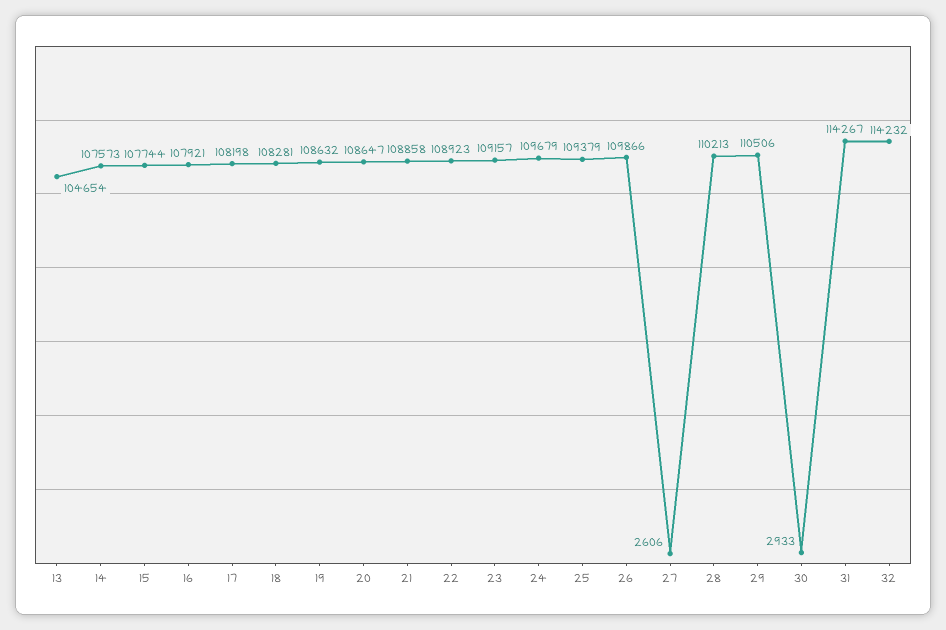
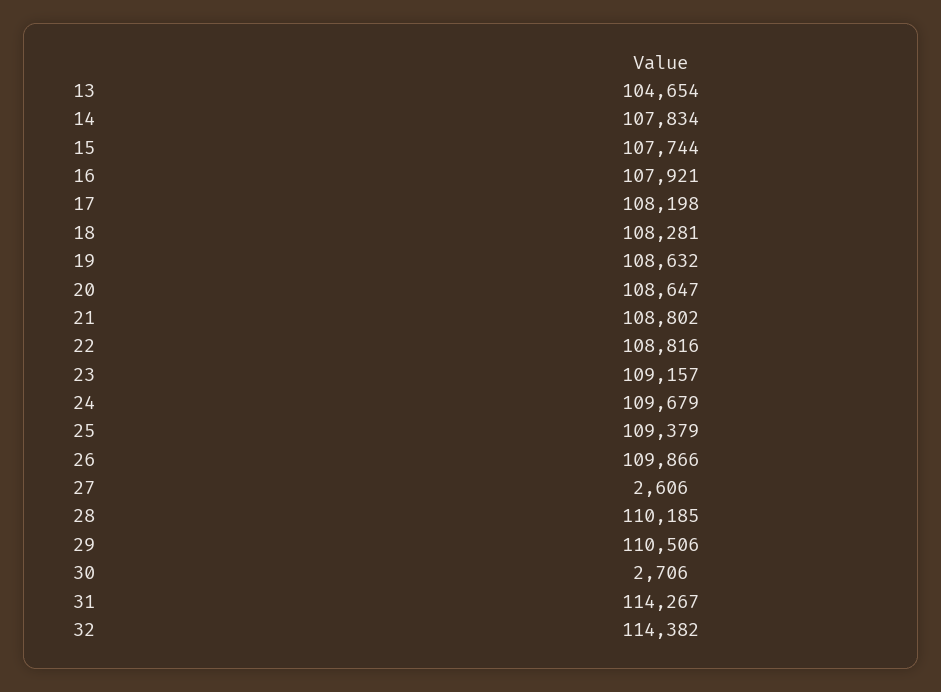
  {
    "13": 104654,
-   "14": 107573,
+   "14": 107834,
    "15": 107744,
    "16": 107921,
    "17": 108198,
    "18": 108281,
    "19": 108632,
    "20": 108647,
-   "21": 108858,
+   "21": 108802,
-   "22": 108923,
+   "22": 108816,
    "23": 109157,
    "24": 109679,
    "25": 109379,
    "26": 109866,
    "27": 2606,
-   "28": 110213,
+   "28": 110185,
    "29": 110506,
-   "30": 2933,
+   "30": 2706,
    "31": 114267,
-   "32": 114232
+   "32": 114382
  }

